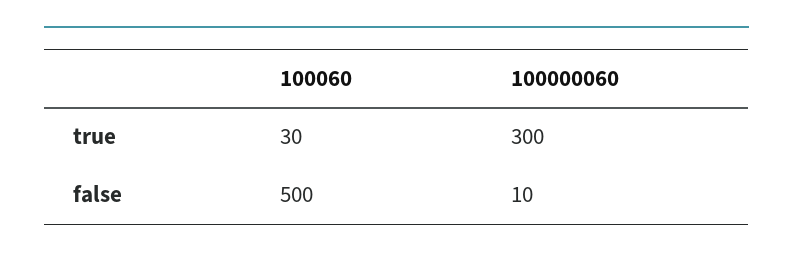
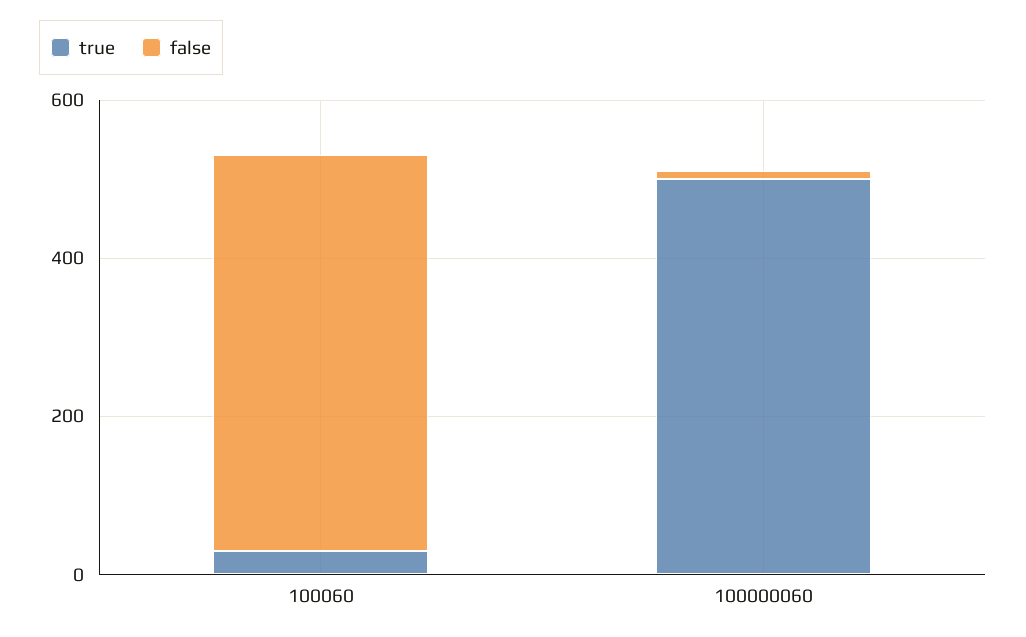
  {
    "true": {
      "100060": 30,
-     "100000060": 300
+     "100000060": 500
    },
    "false": {
      "100060": 500,
      "100000060": 10
    }
  }

